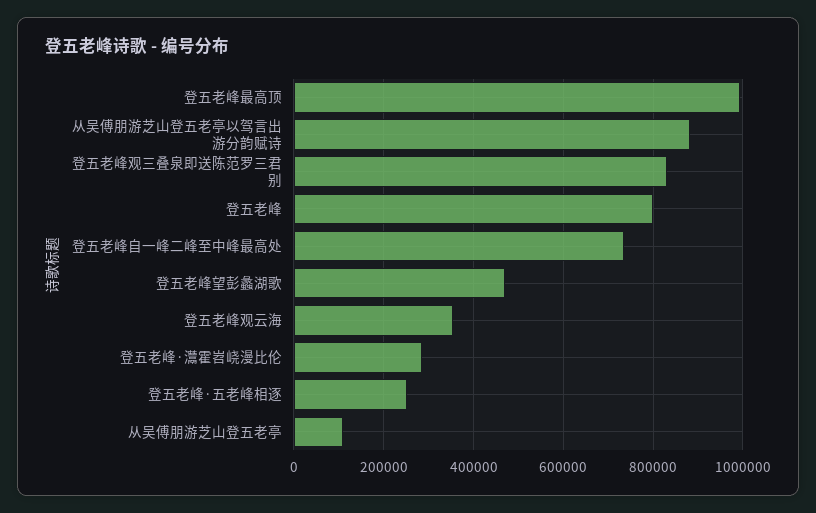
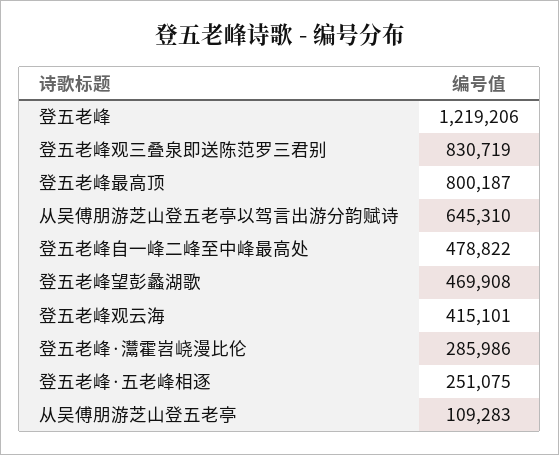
  {
-   "登五老峰最高顶": 1000000,
+   "登五老峰最高顶": 800187,
-   "从吴傅朋游芝山登五老亭以驾言出游分韵赋诗": 880000,
+   "从吴傅朋游芝山登五老亭以驾言出游分韵赋诗": 645310,
    "登五老峰观三叠泉即送陈范罗三君别": 830719,
-   "登五老峰": 800000,
+   "登五老峰": 1219206,
-   "登五老峰自一峰二峰至中峰最高处": 740000,
+   "登五老峰自一峰二峰至中峰最高处": 478822,
    "登五老峰望彭蠡湖歌": 469908,
-   "登五老峰观云海": 360000,
+   "登五老峰观云海": 415101,
    "登五老峰·灊霍岧峣漫比伦": 285986,
    "登五老峰·五老峰相逐": 251075,
    "从吴傅朋游芝山登五老亭": 109283
  }

